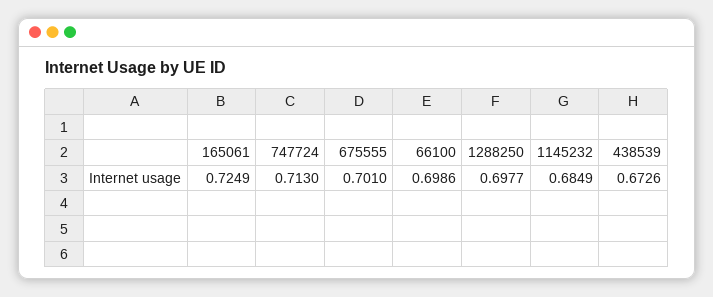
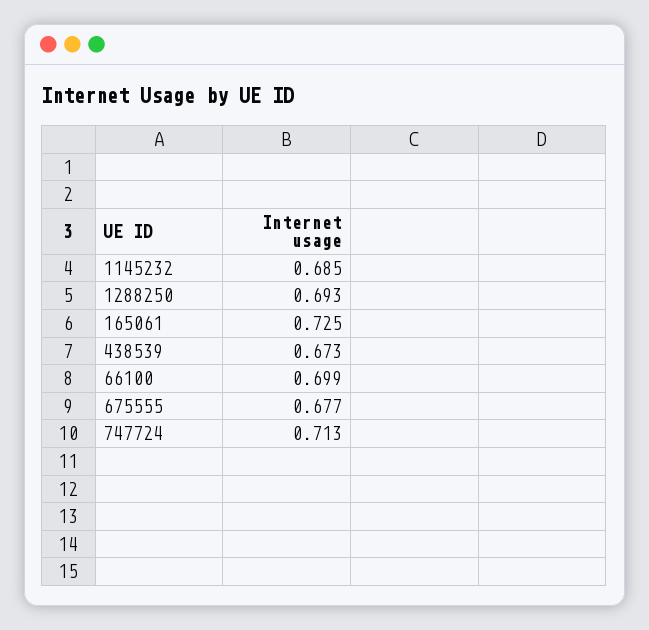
  {
    "165061": 0.7249,
    "747724": 0.713,
-   "675555": 0.701,
+   "675555": 0.677,
    "66100": 0.6986,
-   "1288250": 0.6977,
+   "1288250": 0.693,
    "1145232": 0.6849,
    "438539": 0.6726
  }

